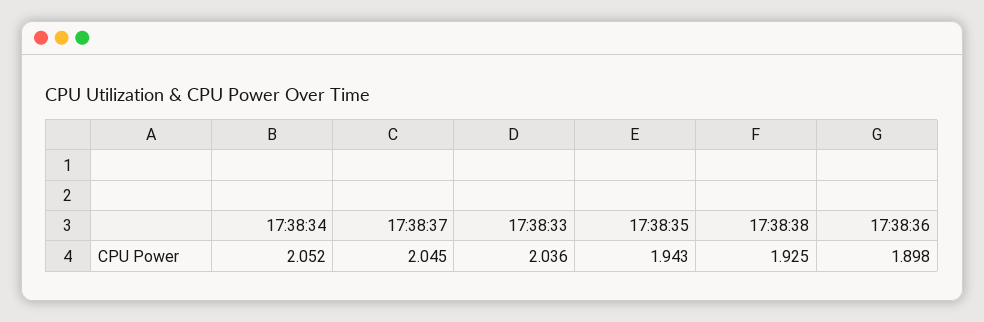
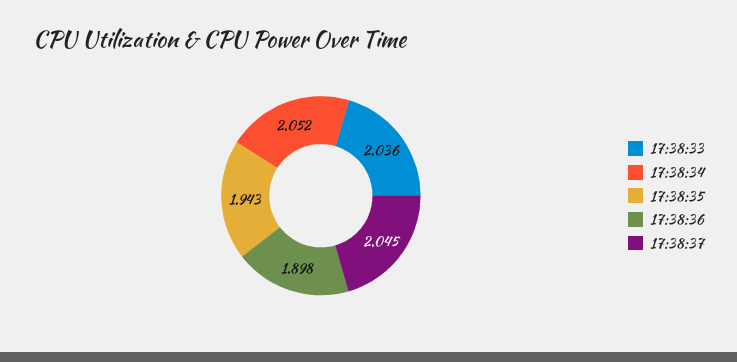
  {
    "17:38:34": 2.052,
    "17:38:37": 2.045,
    "17:38:33": 2.036,
    "17:38:35": 1.943,
-   "17:38:38": 1.925,
    "17:38:36": 1.898
  }

